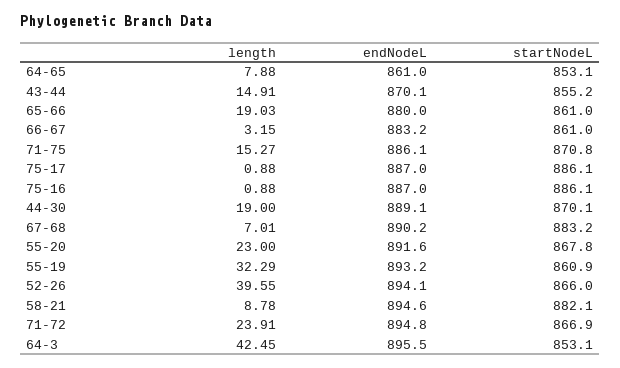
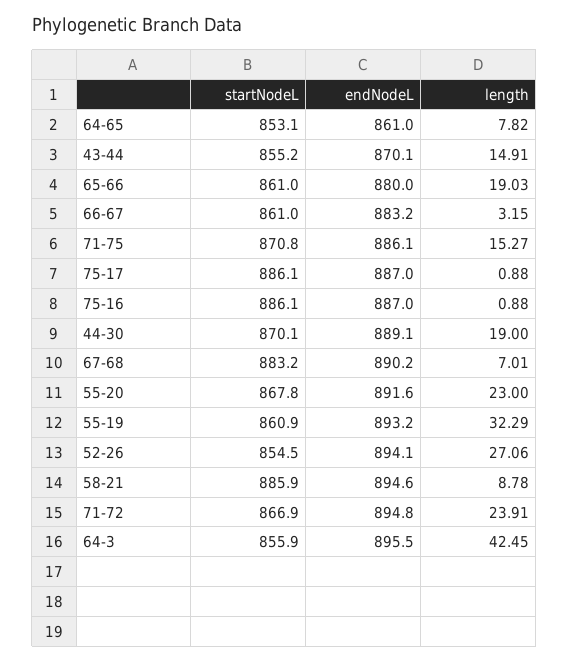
  {
    "length": {
-     "64-65": 7.88,
+     "64-65": 7.82,
      "43-44": 14.91,
      "65-66": 19.03,
      "66-67": 3.15,
      "71-75": 15.27,
      "75-17": 0.88,
      "75-16": 0.88,
      "44-30": 19,
      "67-68": 7.01,
      "55-20": 23,
      "55-19": 32.29,
-     "52-26": 39.55,
+     "52-26": 27.06,
      "58-21": 8.78,
      "71-72": 23.91,
      "64-3": 42.45
    },
    "endNodeL": {
      "64-65": 861,
      "43-44": 870.1,
      "65-66": 880,
      "66-67": 883.2,
      "71-75": 886.1,
      "75-17": 887,
      "75-16": 887,
      "44-30": 889.1,
      "67-68": 890.2,
      "55-20": 891.6,
      "55-19": 893.2,
      "52-26": 894.1,
      "58-21": 894.6,
      "71-72": 894.8,
      "64-3": 895.5
    },
    "startNodeL": {
      "64-65": 853.1,
      "43-44": 855.2,
      "65-66": 861,
      "66-67": 861,
      "71-75": 870.8,
      "75-17": 886.1,
      "75-16": 886.1,
      "44-30": 870.1,
      "67-68": 883.2,
      "55-20": 867.8,
      "55-19": 860.9,
-     "52-26": 866,
+     "52-26": 854.5,
-     "58-21": 882.1,
+     "58-21": 885.9,
      "71-72": 866.9,
-     "64-3": 853.1
+     "64-3": 855.9
    }
  }

